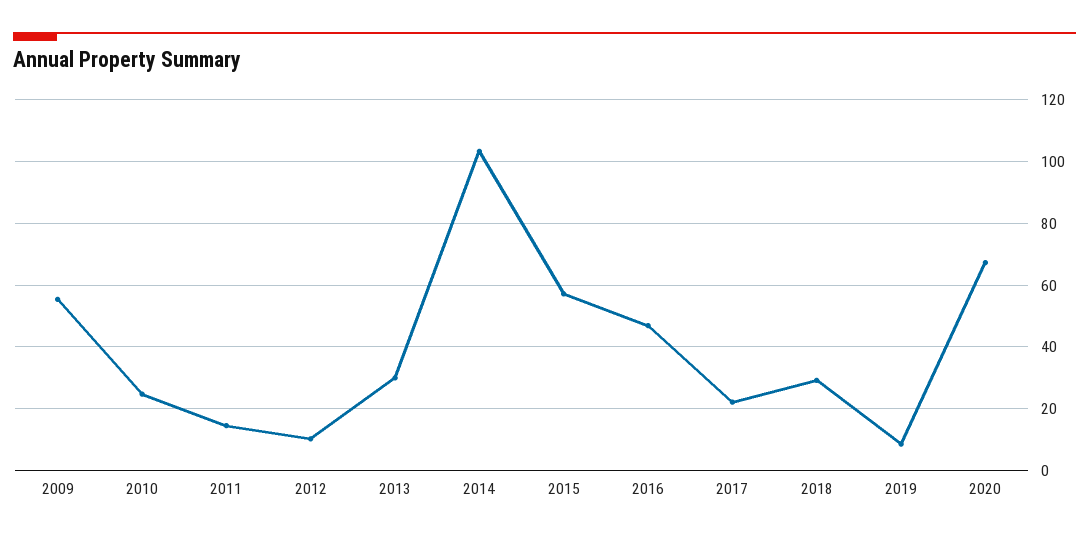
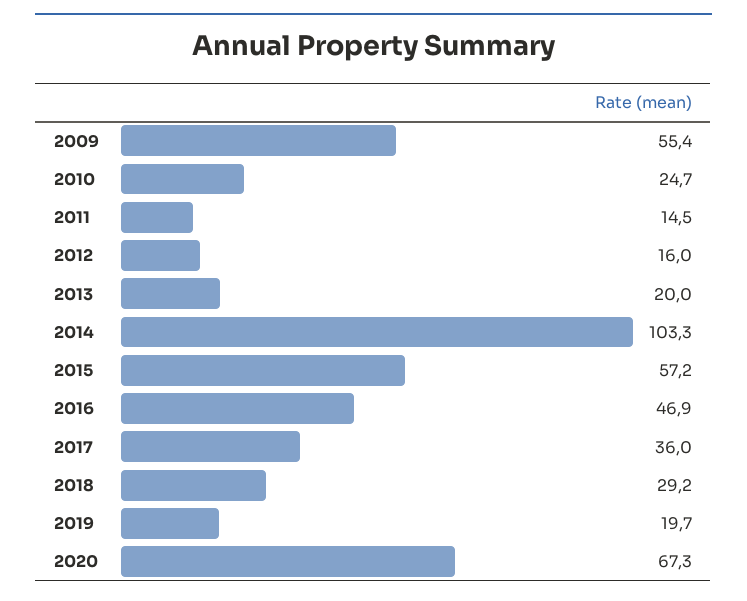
  {
    "2009": 55.4,
    "2010": 24.7,
    "2011": 14.5,
-   "2012": 10,
+   "2012": 16,
-   "2013": 30,
+   "2013": 20,
    "2014": 103.3,
    "2015": 57.2,
    "2016": 46.9,
-   "2017": 22,
+   "2017": 36,
    "2018": 29.2,
-   "2019": 8,
+   "2019": 19.7,
    "2020": 67.3
  }

